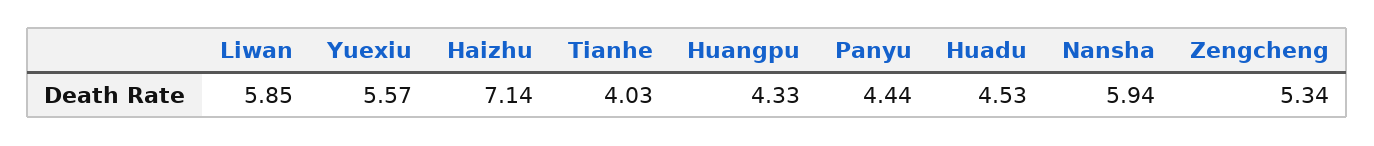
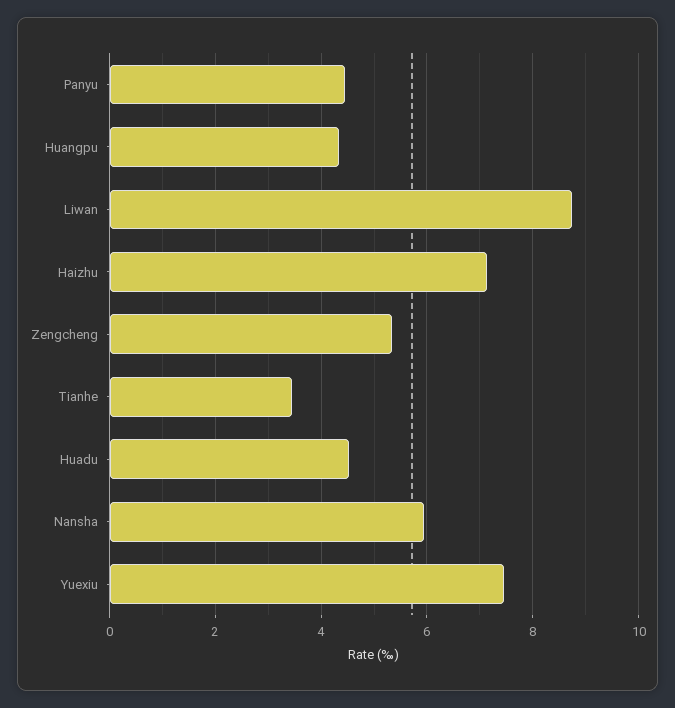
  {
-   "Liwan": 5.85,
+   "Liwan": 8.8,
-   "Yuexiu": 5.57,
+   "Yuexiu": 7.4,
    "Haizhu": 7.14,
-   "Tianhe": 4.03,
+   "Tianhe": 3.4,
    "Huangpu": 4.33,
    "Panyu": 4.44,
    "Huadu": 4.53,
    "Nansha": 5.94,
    "Zengcheng": 5.34
  }

